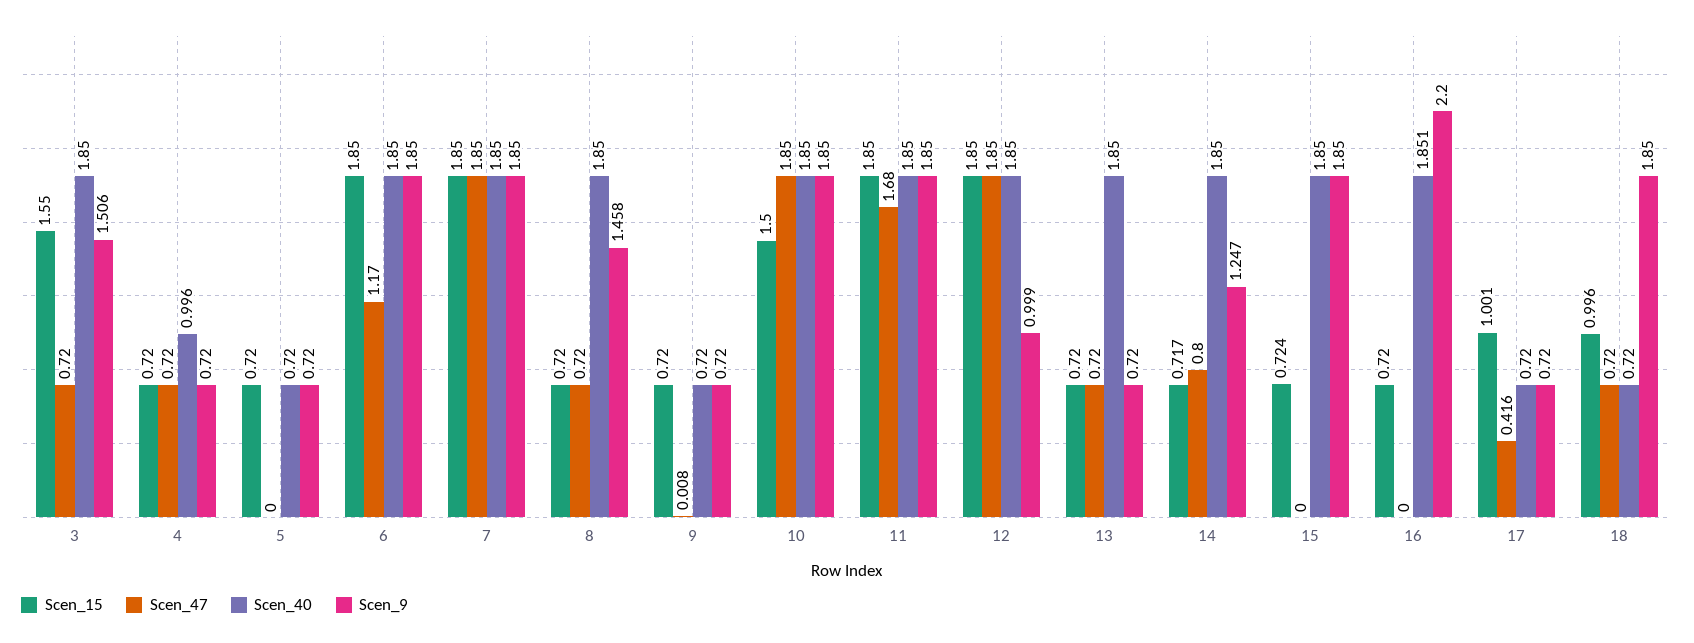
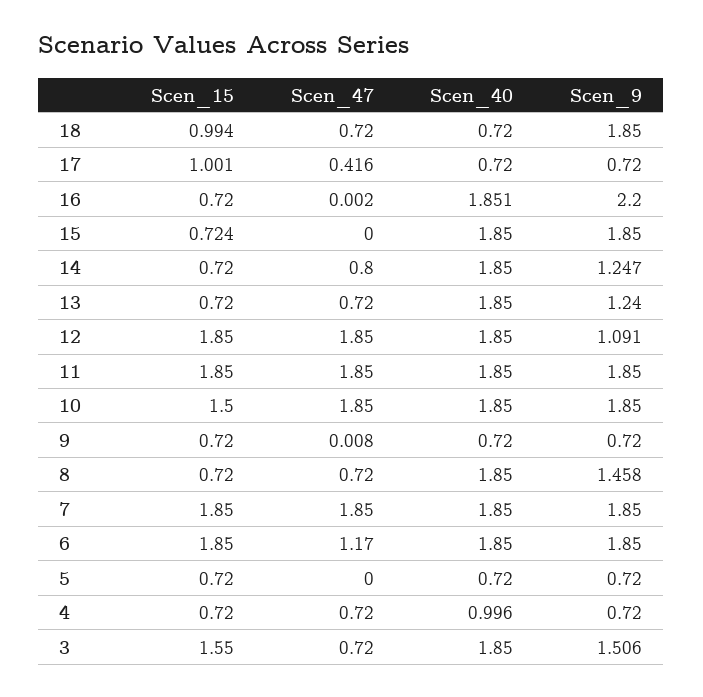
  {
    "Scen_15": {
      "3": 1.55,
      "4": 0.72,
      "5": 0.72,
      "6": 1.85,
      "7": 1.85,
      "8": 0.72,
      "9": 0.72,
      "10": 1.5,
      "11": 1.85,
      "12": 1.85,
      "13": 0.72,
-     "14": 0.717,
+     "14": 0.72,
      "15": 0.724,
      "16": 0.72,
      "17": 1.001,
-     "18": 0.996
+     "18": 0.994
    },
    "Scen_47": {
      "3": 0.72,
      "4": 0.72,
      "5": 0,
      "6": 1.17,
      "7": 1.85,
      "8": 0.72,
      "9": 0.008,
      "10": 1.85,
-     "11": 1.68,
+     "11": 1.85,
      "12": 1.85,
      "13": 0.72,
      "14": 0.8,
      "15": 0,
-     "16": 0,
+     "16": 0.002,
      "17": 0.416,
      "18": 0.72
    },
    "Scen_40": {
      "3": 1.85,
      "4": 0.996,
      "5": 0.72,
      "6": 1.85,
      "7": 1.85,
      "8": 1.85,
      "9": 0.72,
      "10": 1.85,
      "11": 1.85,
      "12": 1.85,
      "13": 1.85,
      "14": 1.85,
      "15": 1.85,
      "16": 1.851,
      "17": 0.72,
      "18": 0.72
    },
    "Scen_9": {
      "3": 1.506,
      "4": 0.72,
      "5": 0.72,
      "6": 1.85,
      "7": 1.85,
      "8": 1.458,
      "9": 0.72,
      "10": 1.85,
      "11": 1.85,
-     "12": 0.999,
+     "12": 1.091,
-     "13": 0.72,
+     "13": 1.24,
      "14": 1.247,
      "15": 1.85,
      "16": 2.2,
      "17": 0.72,
      "18": 1.85
    }
  }

